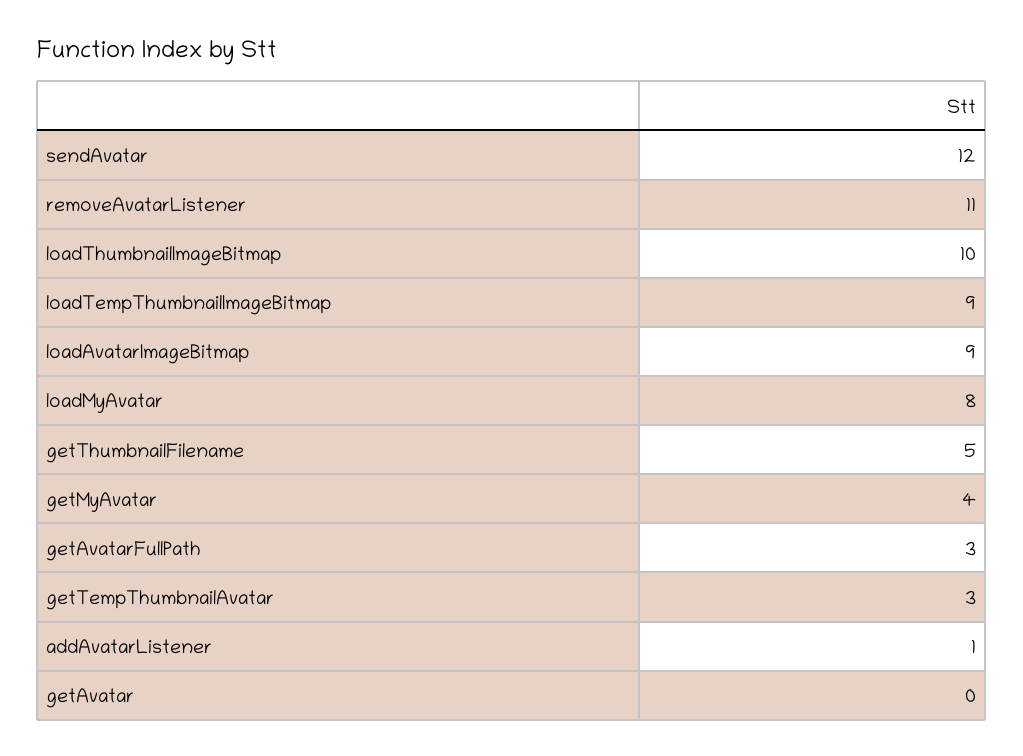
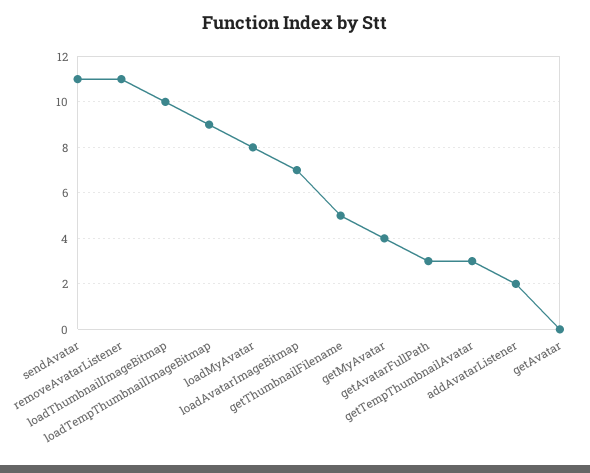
  {
-   "sendAvatar": 12,
+   "sendAvatar": 11,
    "removeAvatarListener": 11,
    "loadThumbnailImageBitmap": 10,
    "loadTempThumbnailImageBitmap": 9,
-   "loadAvatarImageBitmap": 9,
+   "loadAvatarImageBitmap": 7,
    "loadMyAvatar": 8,
    "getThumbnailFilename": 5,
    "getMyAvatar": 4,
    "getAvatarFullPath": 3,
    "getTempThumbnailAvatar": 3,
-   "addAvatarListener": 1,
+   "addAvatarListener": 2,
    "getAvatar": 0
  }

